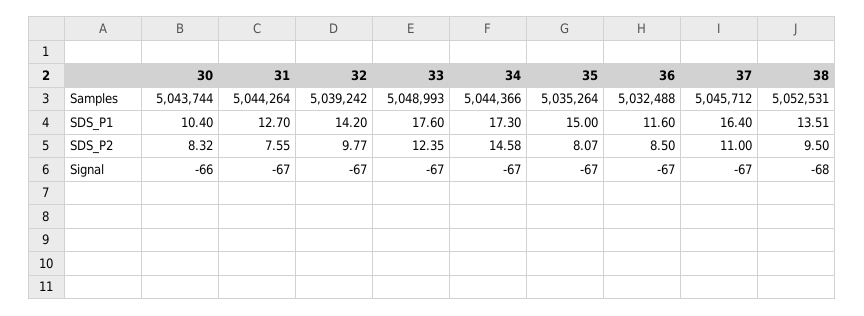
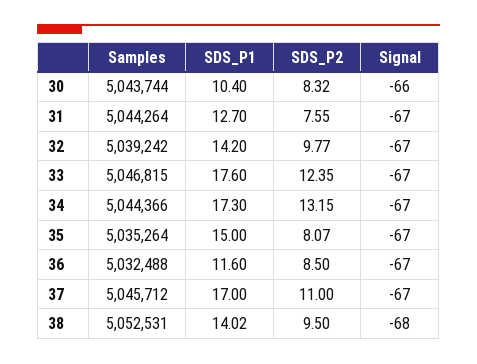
  {
    "30": {
      "Samples": 5043744,
      "SDS_P1": 10.4,
      "SDS_P2": 8.32,
      "Signal": -66
    },
    "31": {
      "Samples": 5044264,
      "SDS_P1": 12.7,
      "SDS_P2": 7.55,
      "Signal": -67
    },
    "32": {
      "Samples": 5039242,
      "SDS_P1": 14.2,
      "SDS_P2": 9.77,
      "Signal": -67
    },
    "33": {
-     "Samples": 5048993,
+     "Samples": 5046815,
      "SDS_P1": 17.6,
      "SDS_P2": 12.35,
      "Signal": -67
    },
    "34": {
      "Samples": 5044366,
      "SDS_P1": 17.3,
-     "SDS_P2": 14.58,
+     "SDS_P2": 13.15,
      "Signal": -67
    },
    "35": {
      "Samples": 5035264,
      "SDS_P1": 15,
      "SDS_P2": 8.07,
      "Signal": -67
    },
    "36": {
      "Samples": 5032488,
      "SDS_P1": 11.6,
      "SDS_P2": 8.5,
      "Signal": -67
    },
    "37": {
      "Samples": 5045712,
-     "SDS_P1": 16.4,
+     "SDS_P1": 17,
      "SDS_P2": 11,
      "Signal": -67
    },
    "38": {
      "Samples": 5052531,
-     "SDS_P1": 13.51,
+     "SDS_P1": 14.02,
      "SDS_P2": 9.5,
      "Signal": -68
    }
  }

